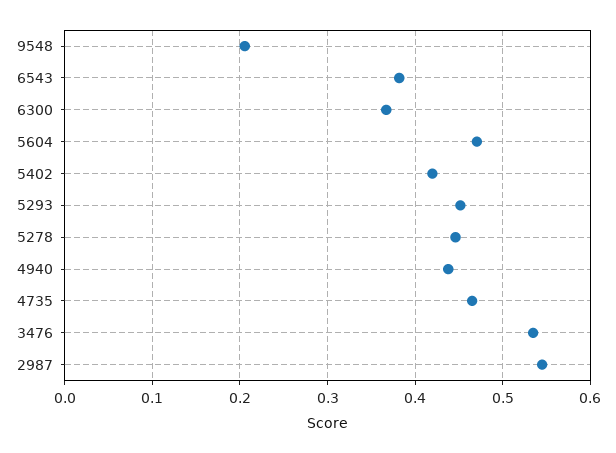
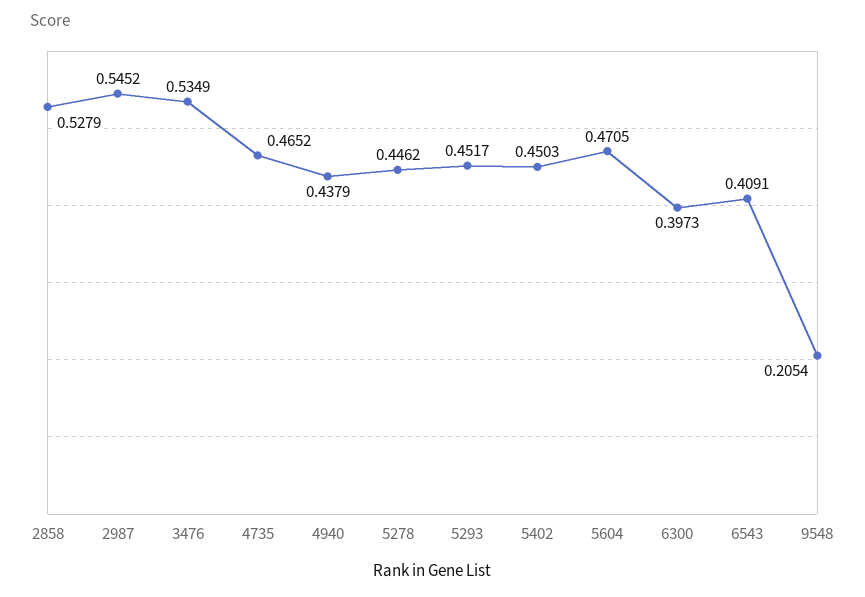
  {
    "9548": 0.2054,
-   "6543": 0.38,
+   "6543": 0.4091,
-   "6300": 0.37,
+   "6300": 0.3973,
    "5604": 0.4705,
-   "5402": 0.42,
+   "5402": 0.4503,
    "5293": 0.4517,
    "5278": 0.4462,
    "4940": 0.4379,
    "4735": 0.4652,
    "3476": 0.5349,
-   "2987": 0.5452
+   "2987": 0.5452,
+   "2858": 0.5279
  }

